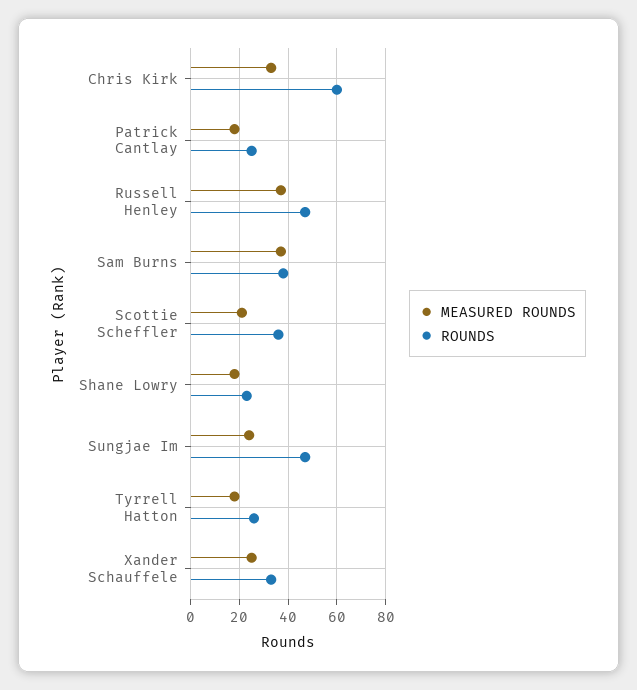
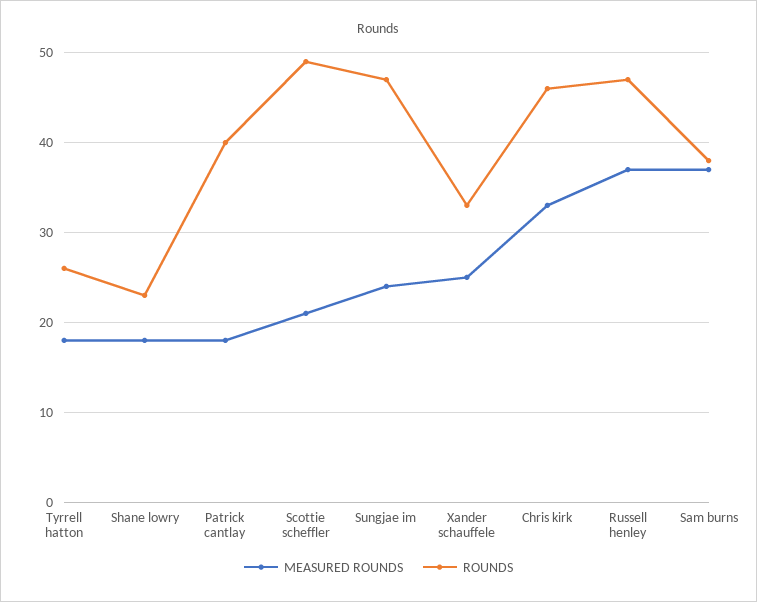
  {
    "MEASURED ROUNDS": {
      "Chris Kirk": 33,
      "Patrick Cantlay": 18,
      "Russell Henley": 37,
      "Sam Burns": 37,
      "Scottie Scheffler": 21,
      "Shane Lowry": 18,
      "Sungjae Im": 24,
      "Tyrrell Hatton": 18,
      "Xander Schauffele": 25
    },
    "ROUNDS": {
-     "Chris Kirk": 60,
+     "Chris Kirk": 46,
-     "Patrick Cantlay": 25,
+     "Patrick Cantlay": 40,
      "Russell Henley": 47,
      "Sam Burns": 38,
-     "Scottie Scheffler": 35,
+     "Scottie Scheffler": 49,
      "Shane Lowry": 23,
      "Sungjae Im": 47,
      "Tyrrell Hatton": 26,
      "Xander Schauffele": 33
    }
  }

